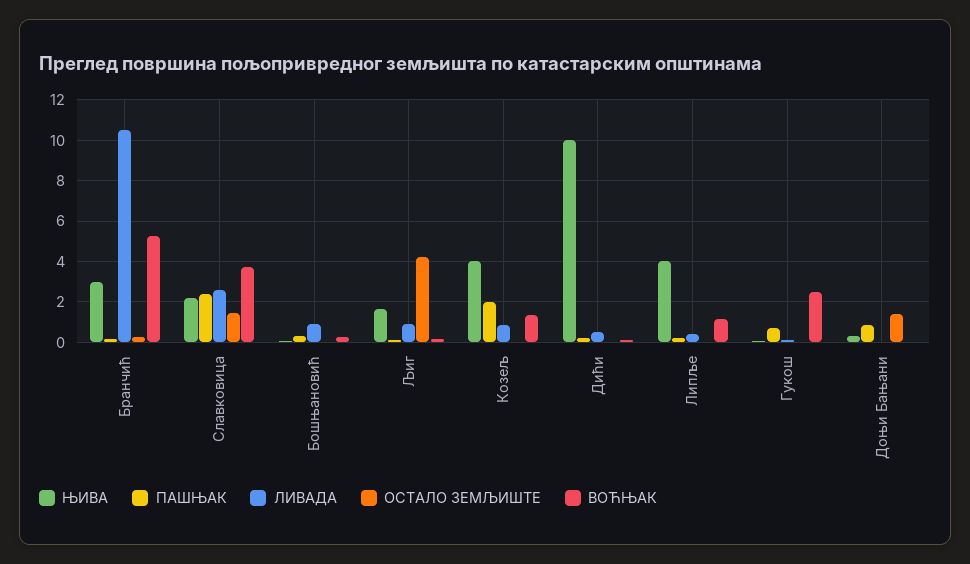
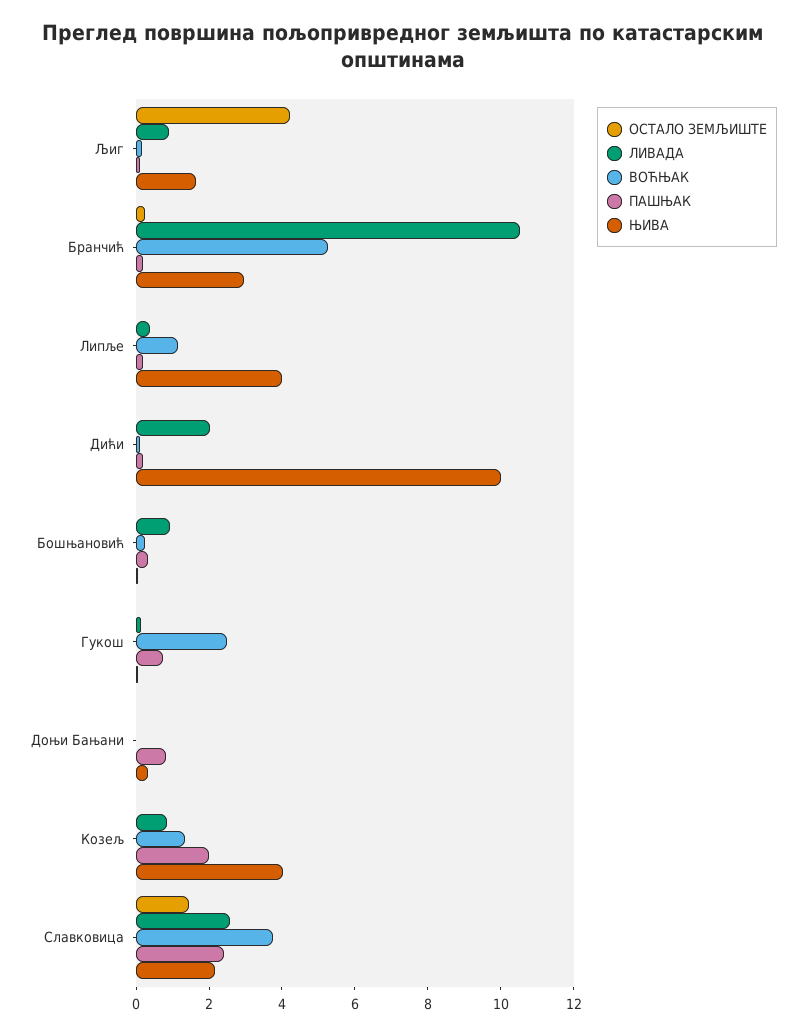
  {
    "ЊИВА": {
      "Бранчић": 3,
      "Славковица": 2,
      "Бошњановић": 0,
      "Љиг": 1.5,
      "Козељ": 4,
      "Дићи": 10,
      "Липље": 4,
      "Гукош": 0,
      "Доњи Бањани": 0.5
    },
    "ПАШЊАК": {
      "Бранчић": 0,
      "Славковица": 2.5,
      "Бошњановић": 0.5,
      "Љиг": 0,
      "Козељ": 2,
      "Дићи": 0,
      "Липље": 0,
      "Гукош": 0.5,
      "Доњи Бањани": 1
    },
    "ЛИВАДА": {
      "Бранчић": 10.5,
      "Славковица": 2.5,
      "Бошњановић": 1,
      "Љиг": 1,
      "Козељ": 1,
-     "Дићи": 0.5,
+     "Дићи": 2,
      "Липље": 0.5,
      "Гукош": 0,
      "Доњи Бањани": 0
    },
    "ОСТАЛО ЗЕМЉИШТЕ": {
      "Бранчић": 0,
      "Славковица": 1.5,
      "Бошњановић": 0,
      "Љиг": 4,
      "Козељ": 0,
      "Дићи": 0,
      "Липље": 0,
      "Гукош": 0,
-     "Доњи Бањани": 1.5
+     "Доњи Бањани": 0
    },
    "ВОЋЊАК": {
      "Бранчић": 5.5,
      "Славковица": 3.5,
      "Бошњановић": 0,
      "Љиг": 0,
      "Козељ": 1.5,
      "Дићи": 0,
      "Липље": 1,
      "Гукош": 2.5,
      "Доњи Бањани": 0
    }
  }

